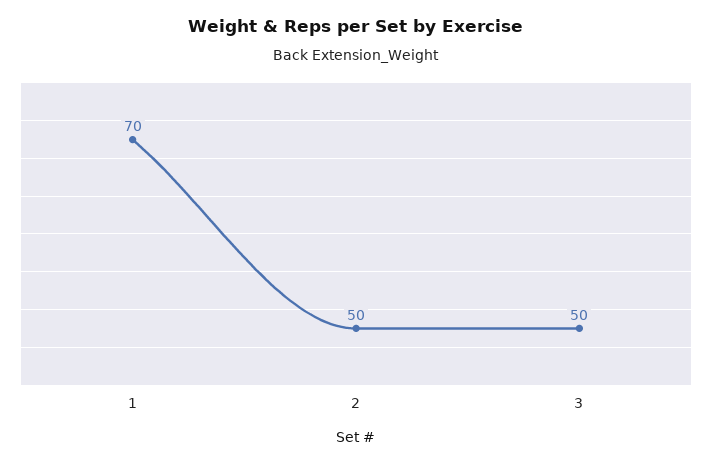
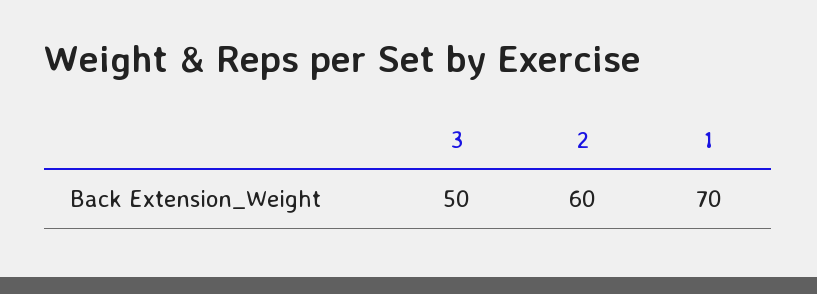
  {
    "1": 70,
-   "2": 50,
+   "2": 60,
    "3": 50
  }

